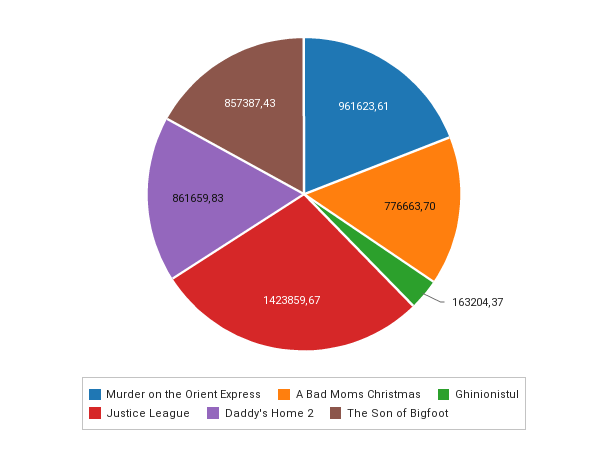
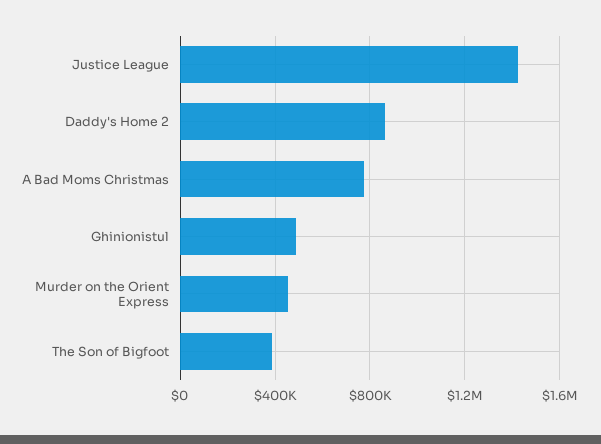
  {
-   "Murder on the Orient Express": 961623.61,
+   "Murder on the Orient Express": 450000,
    "A Bad Moms Christmas": 776663.7,
-   "Ghinionistul": 163204.37,
+   "Ghinionistul": 500000,
    "Justice League": 1423859.67,
    "Daddy's Home 2": 861659.83,
-   "The Son of Bigfoot": 857387.43
+   "The Son of Bigfoot": 400000
  }

